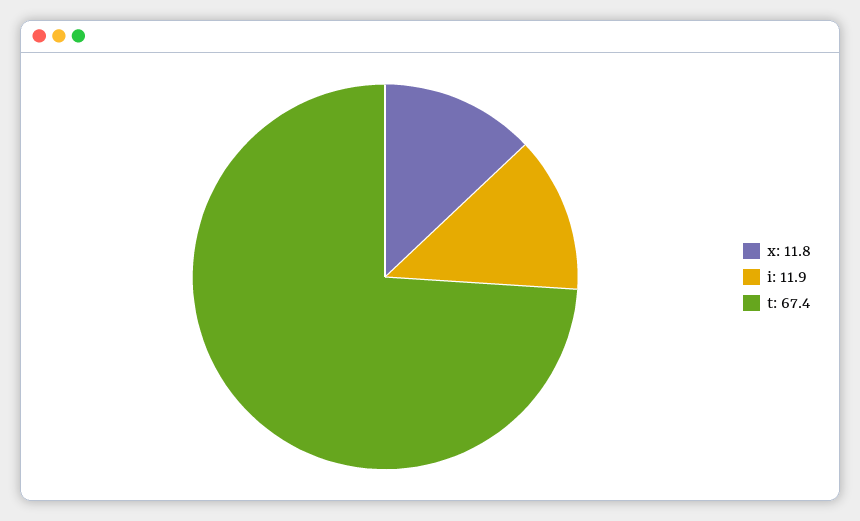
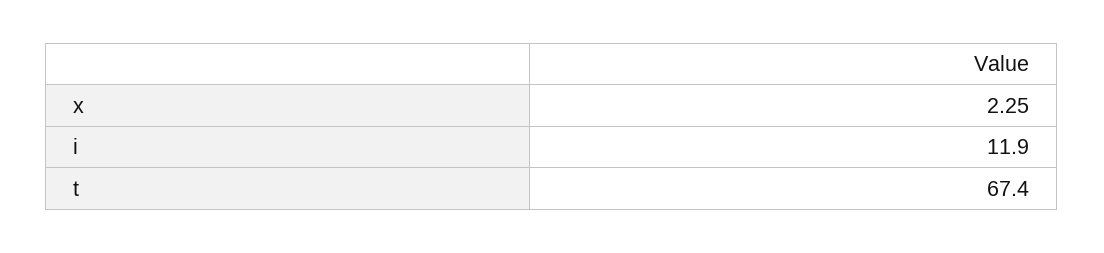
  {
-   "x": 11.8,
+   "x": 2.25,
    "i": 11.9,
    "t": 67.4
  }

